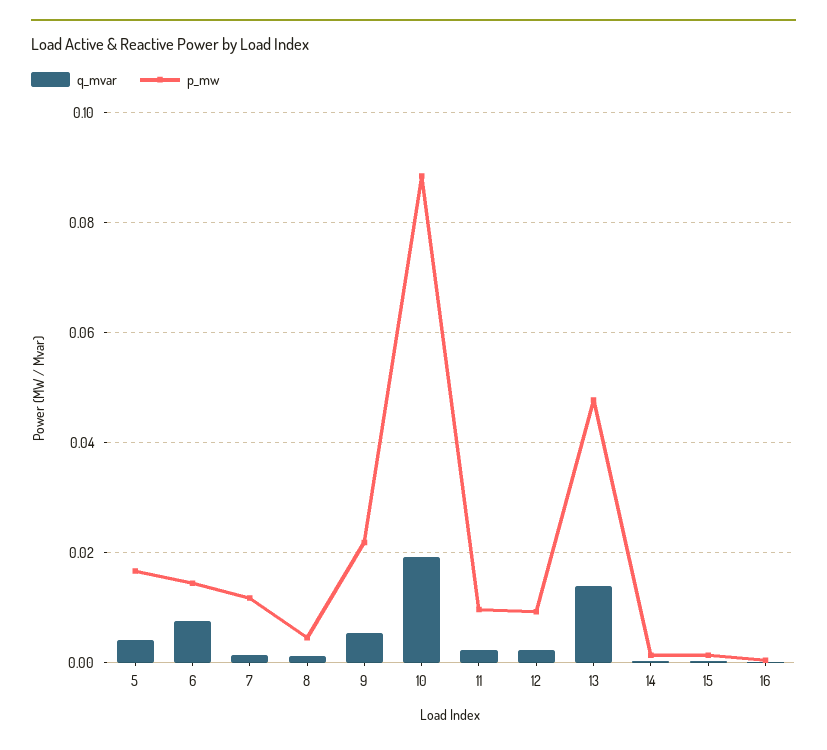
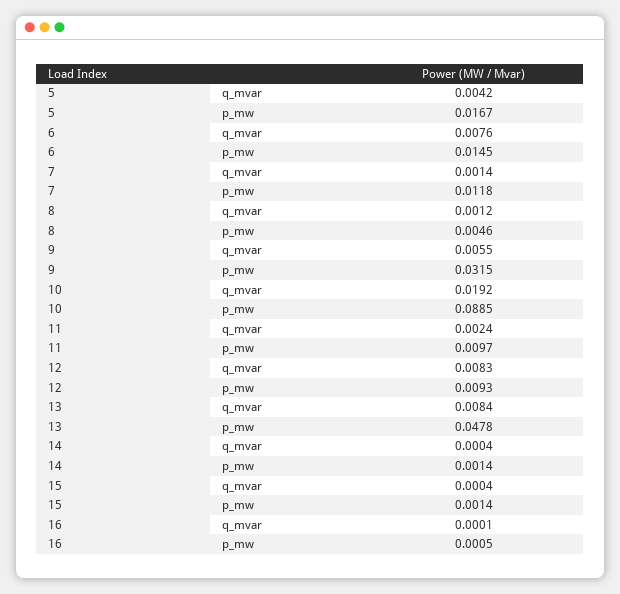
  {
    "q_mvar": {
      "5": 0.0042,
      "6": 0.0076,
      "7": 0.0014,
      "8": 0.0012,
      "9": 0.0055,
      "10": 0.0192,
      "11": 0.0024,
-     "12": 0.002,
+     "12": 0.0083,
-     "13": 0.014,
+     "13": 0.0084,
      "14": 0.0004,
      "15": 0.0004,
      "16": 0.0001
    },
    "p_mw": {
      "5": 0.0167,
      "6": 0.0145,
      "7": 0.0118,
      "8": 0.0046,
-     "9": 0.022,
+     "9": 0.0315,
      "10": 0.0885,
      "11": 0.0097,
      "12": 0.0093,
      "13": 0.0478,
      "14": 0.0014,
      "15": 0.0014,
      "16": 0.0005
    }
  }

